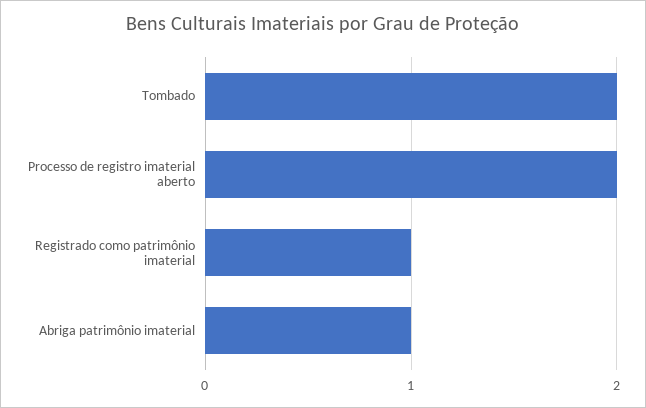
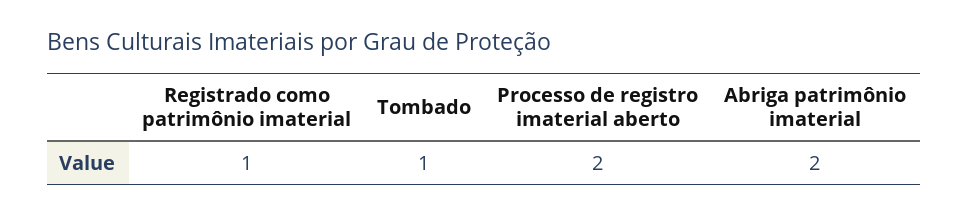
  {
-   "Tombado": 2,
+   "Tombado": 1,
    "Processo de registro imaterial aberto": 2,
    "Registrado como patrimônio imaterial": 1,
-   "Abriga patrimônio imaterial": 1
+   "Abriga patrimônio imaterial": 2
  }

